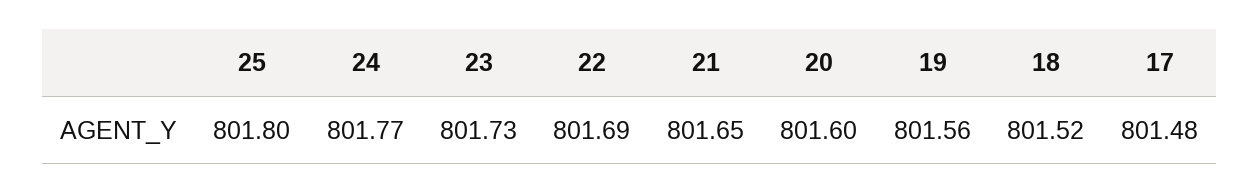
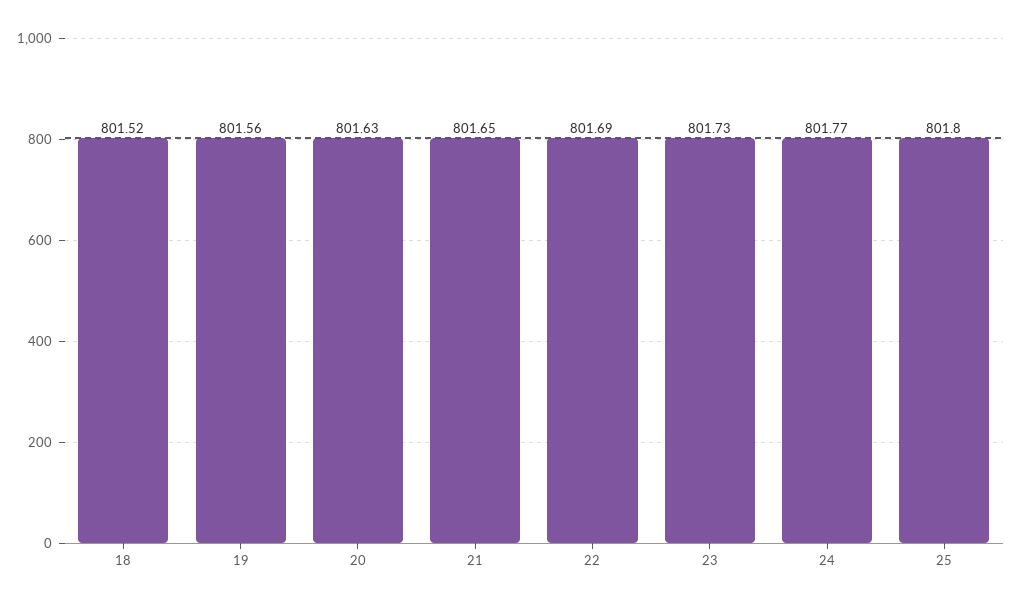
  {
    "25": 801.8,
    "24": 801.77,
    "23": 801.73,
    "22": 801.69,
    "21": 801.65,
-   "20": 801.6,
+   "20": 801.63,
    "19": 801.56,
-   "18": 801.52,
+   "18": 801.52
-   "17": 801.48
  }

